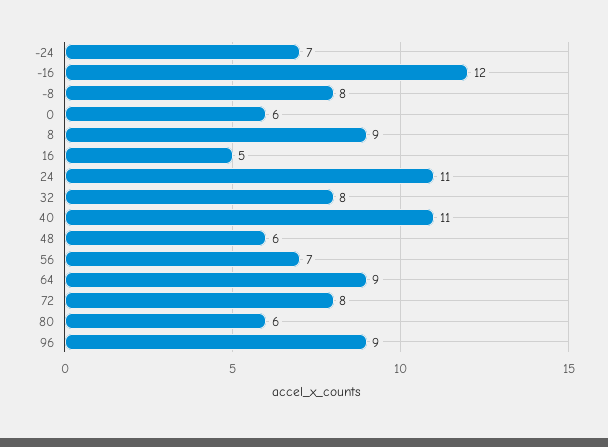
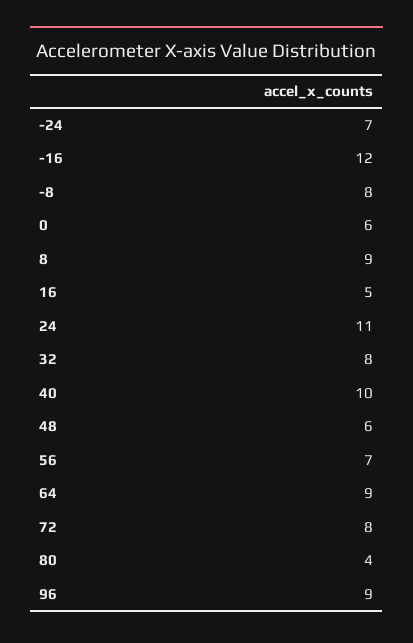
  {
    "-24": 7,
    "-16": 12,
    "-8": 8,
    "0": 6,
    "8": 9,
    "16": 5,
    "24": 11,
    "32": 8,
-   "40": 11,
+   "40": 10,
    "48": 6,
    "56": 7,
    "64": 9,
    "72": 8,
-   "80": 6,
+   "80": 4,
    "96": 9
  }

